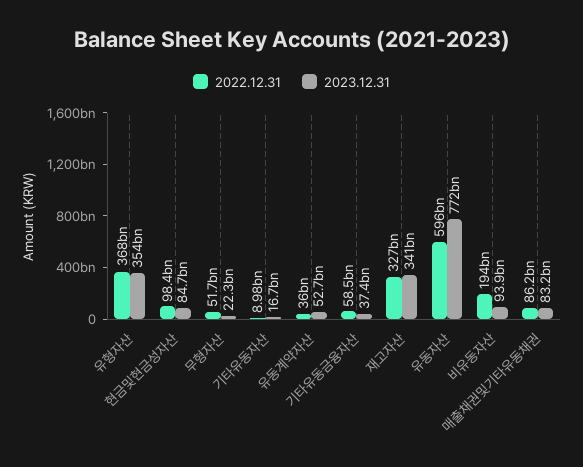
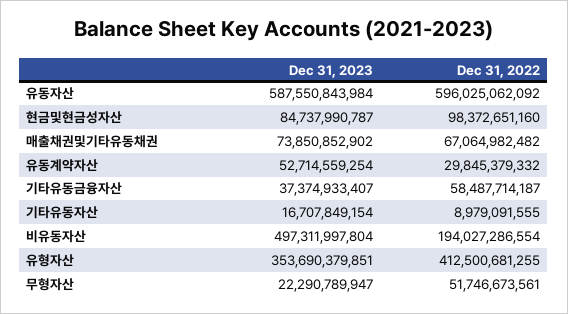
  {
    "2022.12.31": {
-     "유형자산": 368000000000,
+     "유형자산": 412500681255,
      "현금및현금성자산": 98372651160,
      "무형자산": 51746673561,
      "기타유동자산": 8979091555,
-     "유동계약자산": 36000000000,
+     "유동계약자산": 29845379332,
      "기타유동금융자산": 58487714187,
-     "재고자산": 327000000000,
      "유동자산": 596025062092,
      "비유동자산": 194027286554,
-     "매출채권및기타유동채권": 86200000000
+     "매출채권및기타유동채권": 67064982482
    },
    "2023.12.31": {
      "유형자산": 353690379851,
      "현금및현금성자산": 84737990787,
      "무형자산": 22290789947,
      "기타유동자산": 16707849154,
      "유동계약자산": 52714559254,
      "기타유동금융자산": 37374933407,
-     "재고자산": 341000000000,
-     "유동자산": 772000000000,
+     "유동자산": 587550843984,
-     "비유동자산": 93900000000,
+     "비유동자산": 497311997804,
-     "매출채권및기타유동채권": 83200000000
+     "매출채권및기타유동채권": 73850852902
    }
  }

